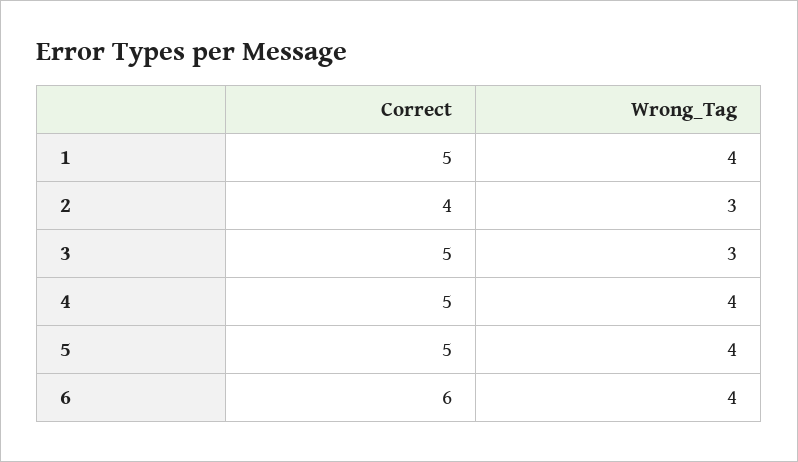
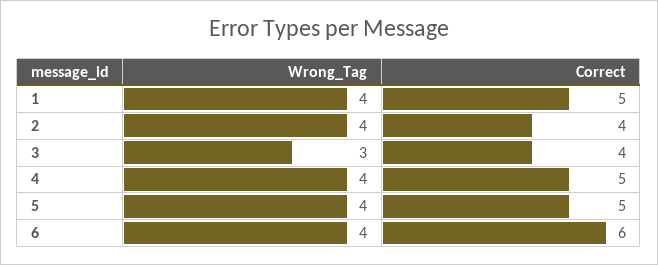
  {
    "Correct": {
      "1": 5,
      "2": 4,
-     "3": 5,
+     "3": 4,
      "4": 5,
      "5": 5,
      "6": 6
    },
    "Wrong_Tag": {
      "1": 4,
-     "2": 3,
+     "2": 4,
      "3": 3,
      "4": 4,
      "5": 4,
      "6": 4
    }
  }

